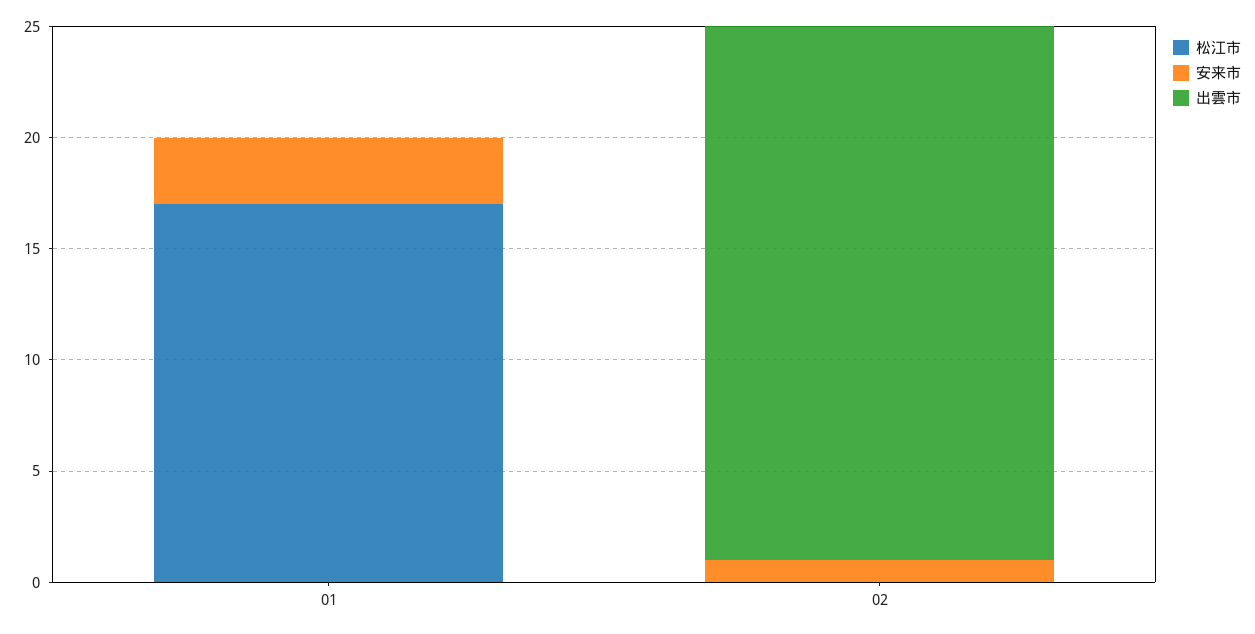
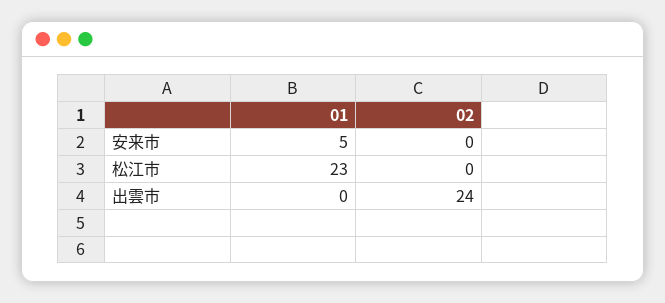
  {
    "松江市": {
-     "01": 17,
+     "01": 23,
      "02": 0
    },
    "安来市": {
-     "01": 3,
+     "01": 5,
-     "02": 1
+     "02": 0
    },
    "出雲市": {
      "01": 0,
      "02": 24
    }
  }

